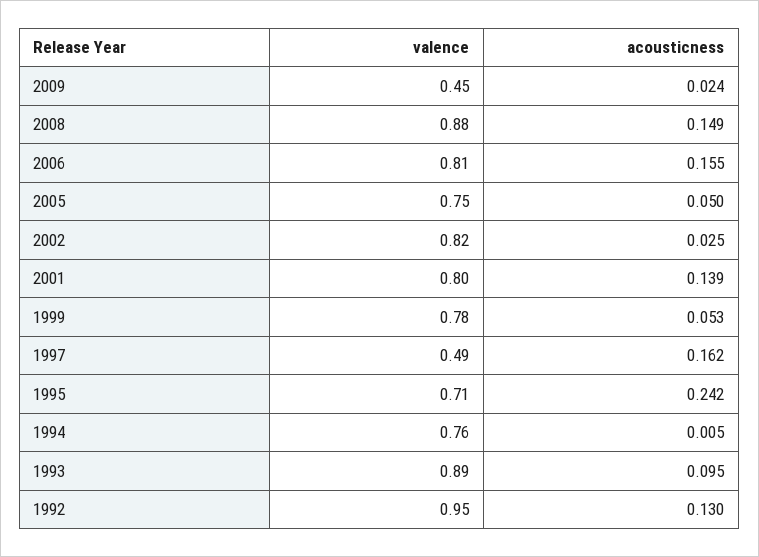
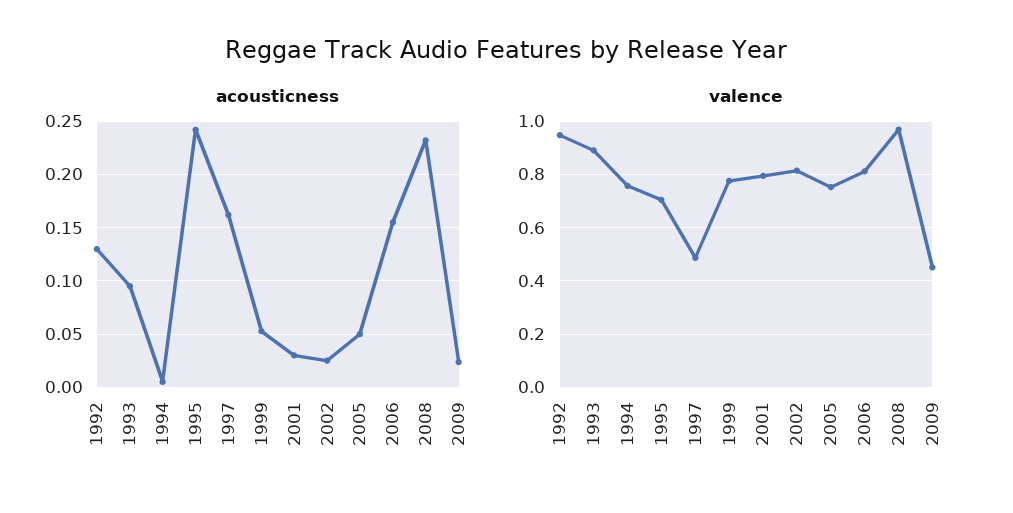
  {
    "valence": {
      "2009": 0.45,
-     "2008": 0.88,
+     "2008": 0.975,
      "2006": 0.81,
      "2005": 0.75,
      "2002": 0.82,
      "2001": 0.8,
      "1999": 0.78,
      "1997": 0.49,
      "1995": 0.71,
      "1994": 0.76,
      "1993": 0.89,
      "1992": 0.95
    },
    "acousticness": {
      "2009": 0.024,
-     "2008": 0.149,
+     "2008": 0.23,
      "2006": 0.155,
      "2005": 0.05,
      "2002": 0.025,
-     "2001": 0.139,
+     "2001": 0.03,
      "1999": 0.053,
      "1997": 0.162,
      "1995": 0.242,
      "1994": 0.005,
      "1993": 0.095,
      "1992": 0.13
    }
  }

